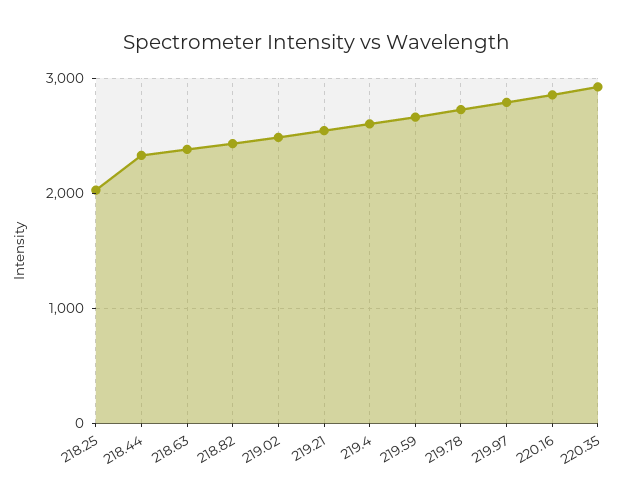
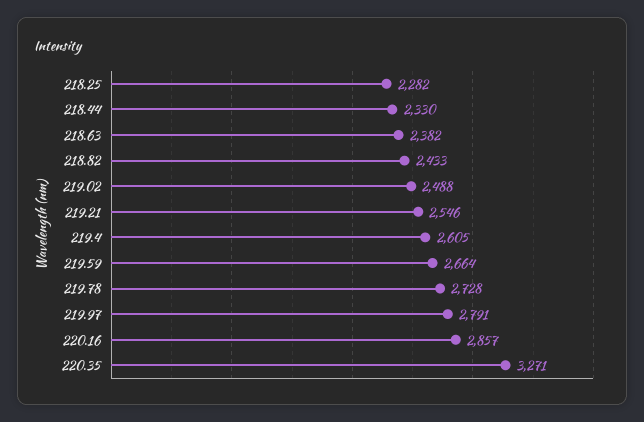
  {
-   "218.25": 2000,
+   "218.25": 2282,
    "218.44": 2330,
    "218.63": 2382,
    "218.82": 2433,
    "219.02": 2488,
    "219.21": 2546,
    "219.4": 2605,
    "219.59": 2664,
    "219.78": 2728,
    "219.97": 2791,
    "220.16": 2857,
-   "220.35": 2900
+   "220.35": 3271
  }

